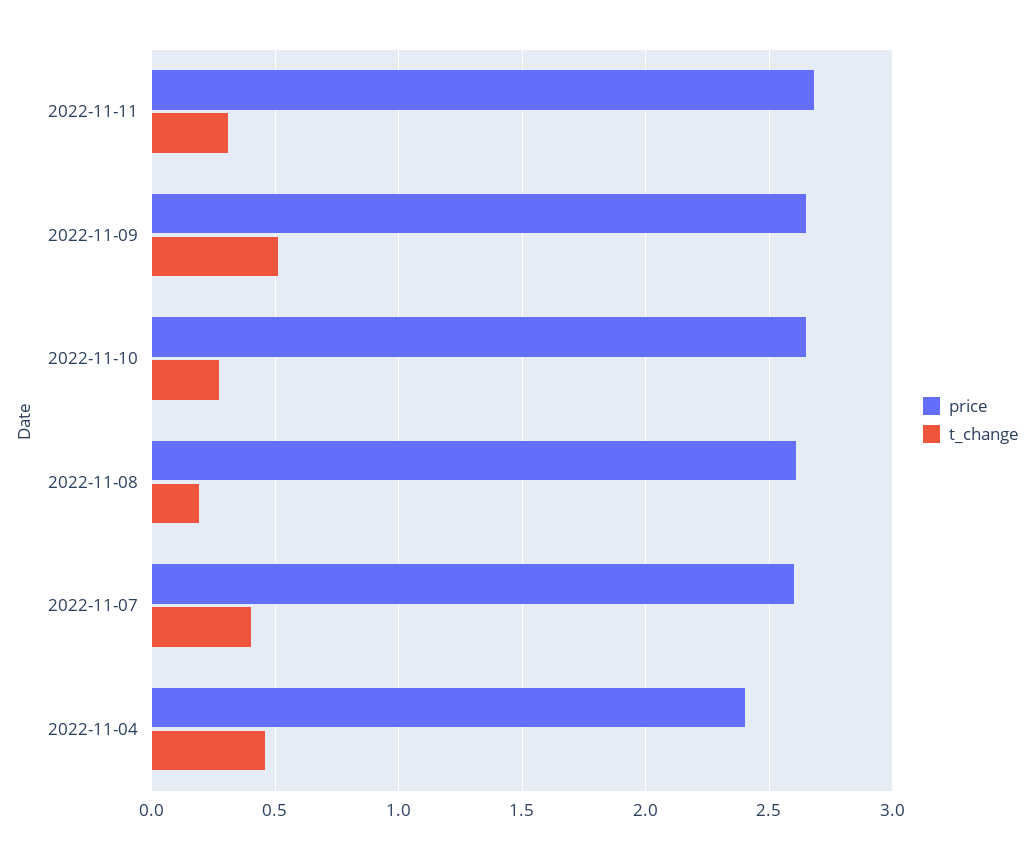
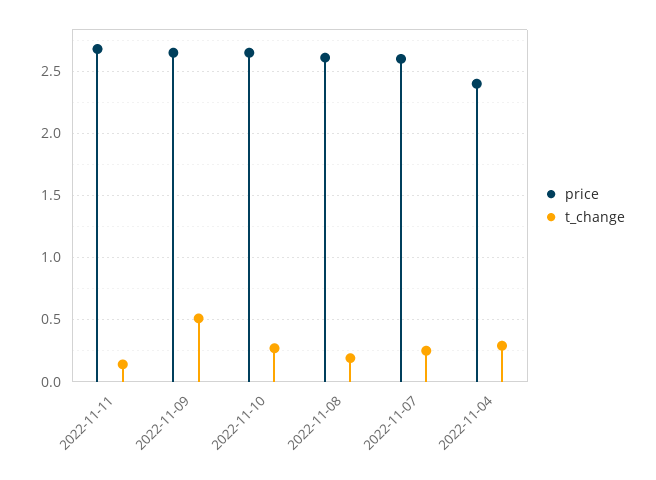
  {
    "price": {
      "2022-11-11": 2.7,
      "2022-11-09": 2.65,
      "2022-11-10": 2.65,
      "2022-11-08": 2.6,
      "2022-11-07": 2.6,
      "2022-11-04": 2.4
    },
    "t_change": {
-     "2022-11-11": 0.3,
+     "2022-11-11": 0.15,
      "2022-11-09": 0.5,
      "2022-11-10": 0.25,
      "2022-11-08": 0.2,
-     "2022-11-07": 0.4,
+     "2022-11-07": 0.25,
-     "2022-11-04": 0.45
+     "2022-11-04": 0.3
    }
  }

